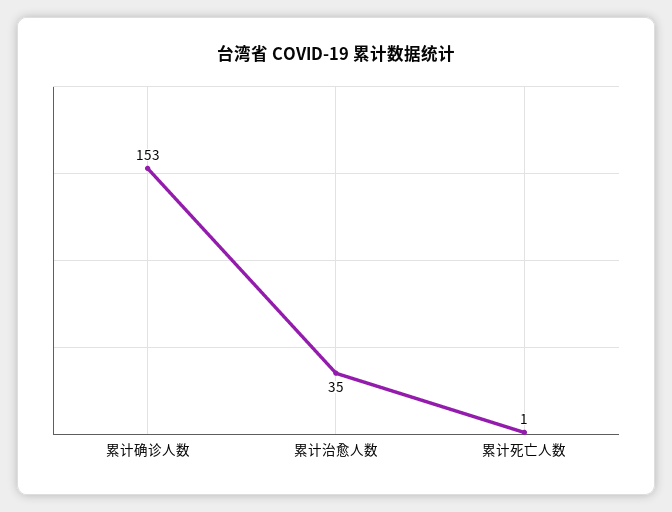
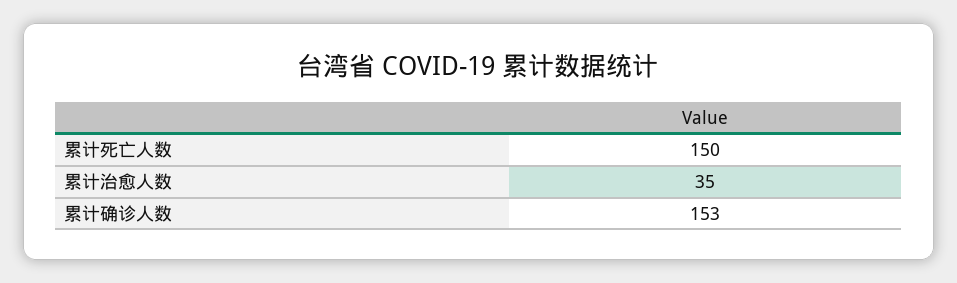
  {
    "累计确诊人数": 153,
    "累计治愈人数": 35,
-   "累计死亡人数": 1
+   "累计死亡人数": 150
  }

